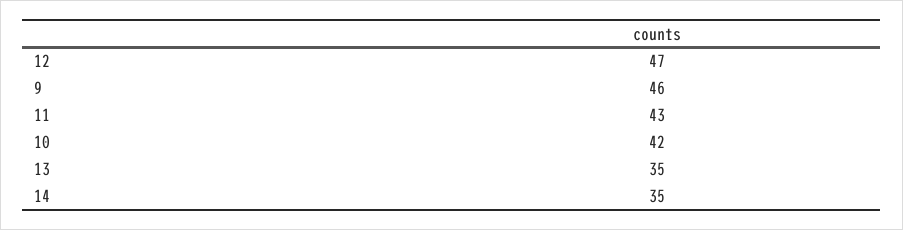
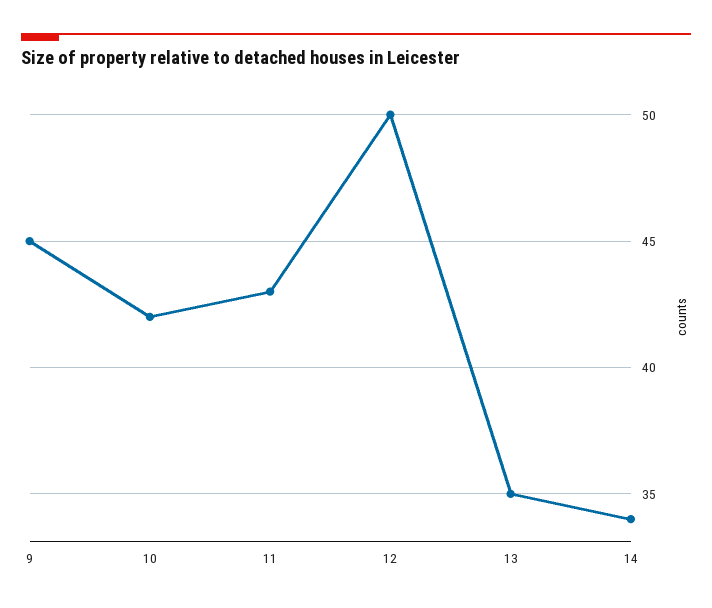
  {
-   "12": 47,
+   "12": 50,
-   "9": 46,
+   "9": 45,
    "11": 43,
    "10": 42,
    "13": 35,
-   "14": 35
+   "14": 34
  }

